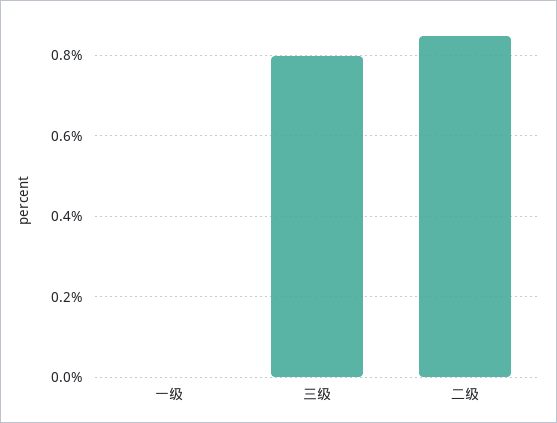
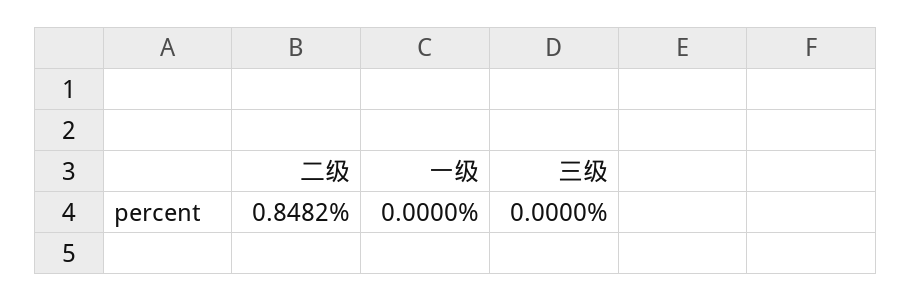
  {
    "一级": 0,
-   "三级": 0.8,
+   "三级": 0,
    "二级": 0.8482
  }

